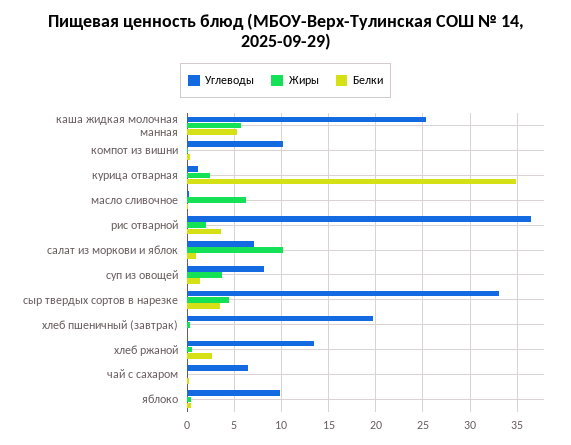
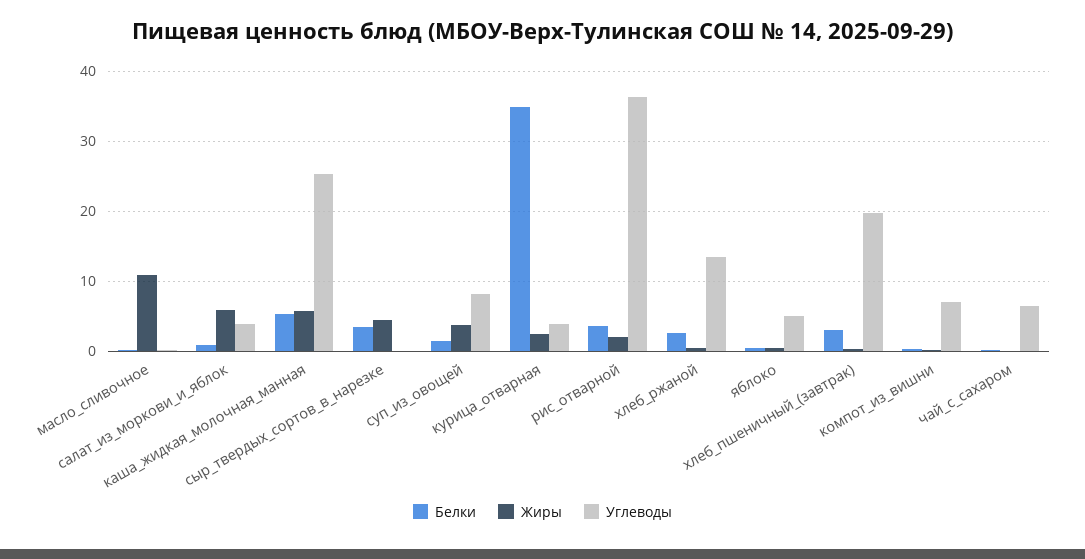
  {
    "Углеводы": {
      "каша жидкая молочная манная": 25,
-     "компот из вишни": 10,
+     "компот из вишни": 7,
-     "курица отварная": 1,
+     "курица отварная": 4,
      "масло сливочное": 0,
      "рис отварной": 36,
-     "салат из моркови и яблок": 7,
+     "салат из моркови и яблок": 4,
      "суп из овощей": 8,
-     "сыр твердых сортов в нарезке": 33,
+     "сыр твердых сортов в нарезке": 0,
      "хлеб пшеничный (завтрак)": 20,
      "хлеб ржаной": 13,
      "чай с сахаром": 6,
-     "яблоко": 10
+     "яблоко": 5
    },
    "Жиры": {
      "каша жидкая молочная манная": 6,
      "компот из вишни": 0,
      "курица отварная": 2,
-     "масло сливочное": 6,
+     "масло сливочное": 11,
      "рис отварной": 2,
-     "салат из моркови и яблок": 10,
+     "салат из моркови и яблок": 6,
      "суп из овощей": 4,
      "сыр твердых сортов в нарезке": 4,
      "хлеб пшеничный (завтрак)": 0,
      "хлеб ржаной": 1,
      "чай с сахаром": 0,
      "яблоко": 0
    },
    "Белки": {
      "каша жидкая молочная манная": 5,
      "компот из вишни": 0,
      "курица отварная": 35,
      "масло сливочное": 0,
      "рис отварной": 4,
      "салат из моркови и яблок": 1,
      "суп из овощей": 1,
      "сыр твердых сортов в нарезке": 4,
-     "хлеб пшеничный (завтрак)": 0,
+     "хлеб пшеничный (завтрак)": 3,
      "хлеб ржаной": 3,
      "чай с сахаром": 0,
      "яблоко": 0
    }
  }

